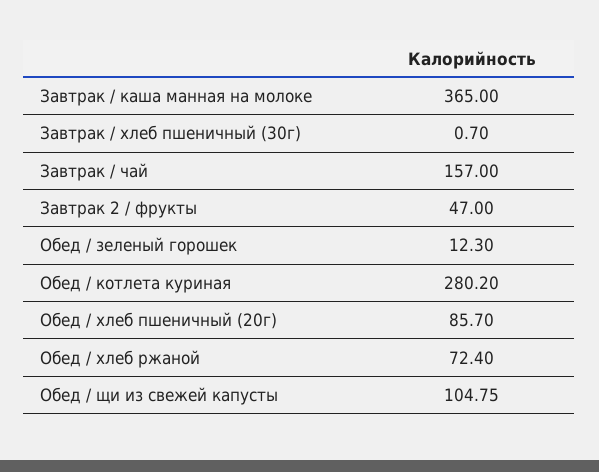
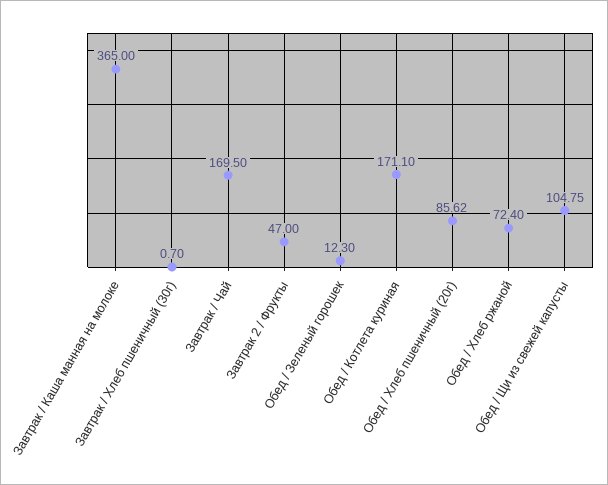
  {
    "Завтрак / каша манная на молоке": 365,
    "Завтрак / хлеб пшеничный (30г)": 0.7,
-   "Завтрак / чай": 157,
+   "Завтрак / чай": 169.5,
    "Завтрак 2 / фрукты": 47,
    "Обед / зеленый горошек": 12.3,
-   "Обед / котлета куриная": 280.2,
+   "Обед / котлета куриная": 171.1,
-   "Обед / хлеб пшеничный (20г)": 85.7,
+   "Обед / хлеб пшеничный (20г)": 85.62,
    "Обед / хлеб ржаной": 72.4,
    "Обед / щи из свежей капусты": 104.75
  }

